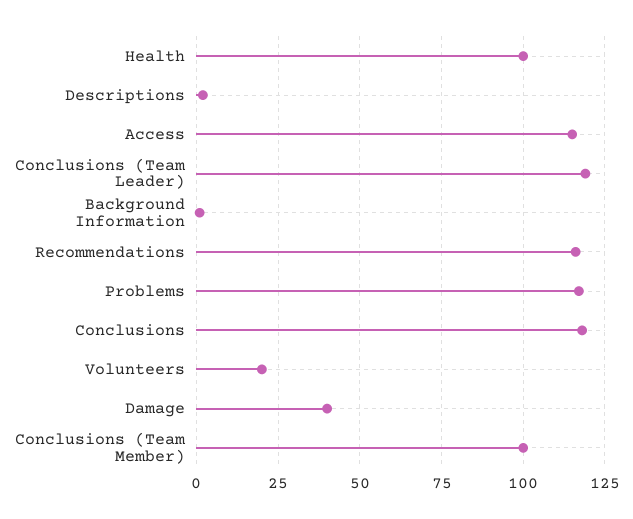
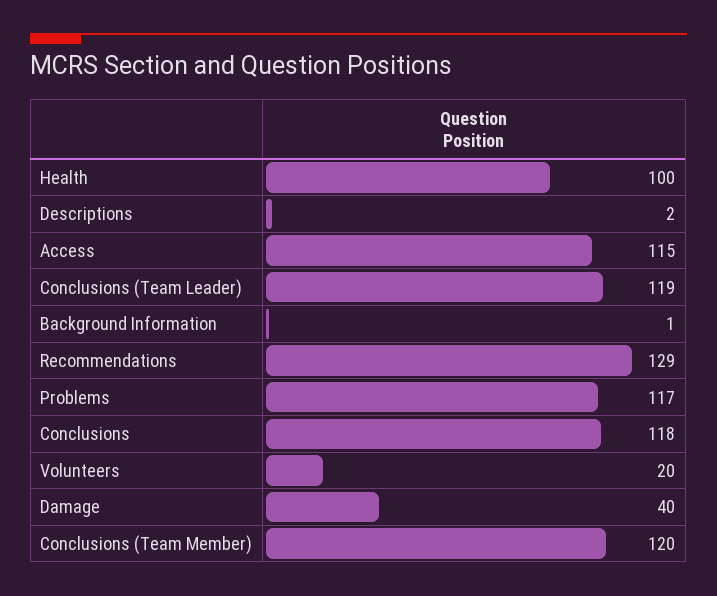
  {
    "Health": 100,
    "Descriptions": 2,
    "Access": 115,
    "Conclusions (Team Leader)": 119,
    "Background Information": 1,
-   "Recommendations": 115,
+   "Recommendations": 129,
    "Problems": 117,
    "Conclusions": 118,
    "Volunteers": 20,
    "Damage": 40,
-   "Conclusions (Team Member)": 100
+   "Conclusions (Team Member)": 120
  }

